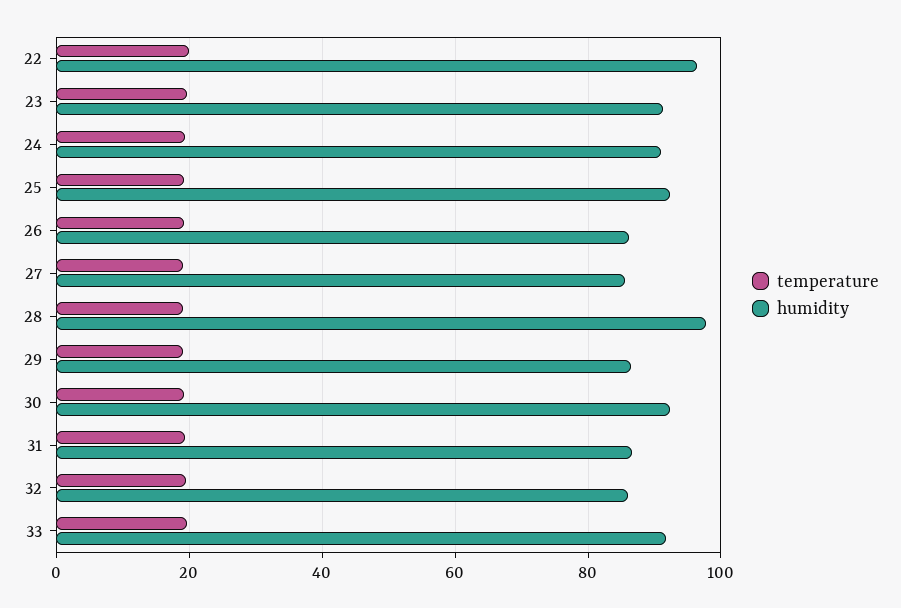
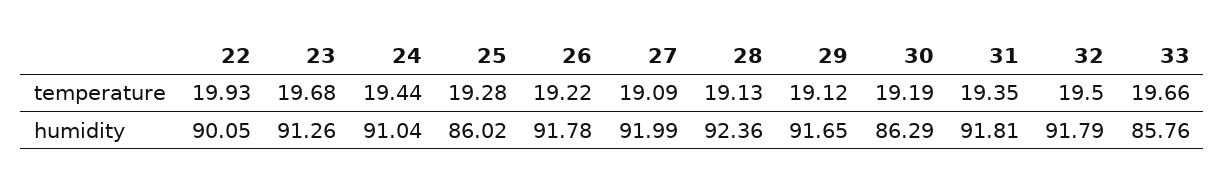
  {
    "temperature": {
      "22": 19.93,
      "23": 19.68,
      "24": 19.44,
      "25": 19.28,
      "26": 19.22,
      "27": 19.09,
      "28": 19.13,
      "29": 19.12,
      "30": 19.19,
      "31": 19.35,
      "32": 19.5,
      "33": 19.66
    },
    "humidity": {
-     "22": 96,
+     "22": 90.05,
      "23": 91.26,
      "24": 91.04,
-     "25": 92,
+     "25": 86.02,
-     "26": 86,
+     "26": 91.78,
-     "27": 86,
+     "27": 91.99,
-     "28": 98,
+     "28": 92.36,
-     "29": 86,
+     "29": 91.65,
-     "30": 92,
+     "30": 86.29,
-     "31": 86,
+     "31": 91.81,
-     "32": 86,
+     "32": 91.79,
-     "33": 92
+     "33": 85.76
    }
  }

